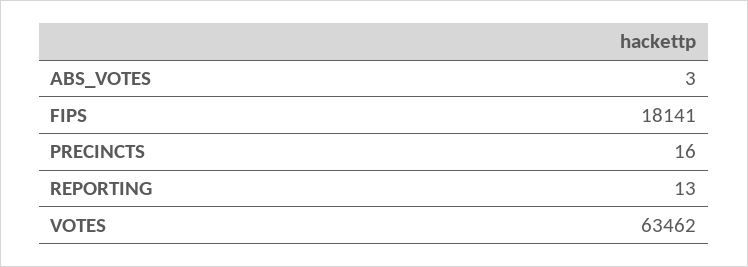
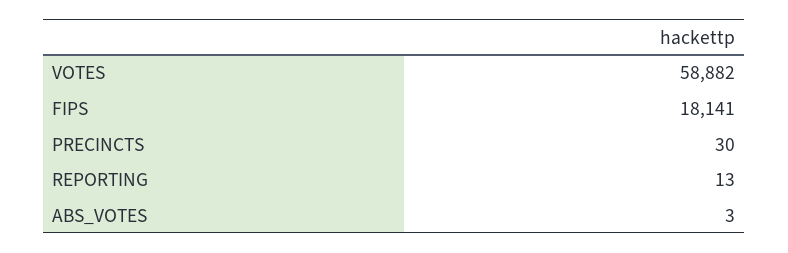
  {
    "ABS_VOTES": 3,
    "FIPS": 18141,
-   "PRECINCTS": 16,
+   "PRECINCTS": 30,
    "REPORTING": 13,
-   "VOTES": 63462
+   "VOTES": 58882
  }

